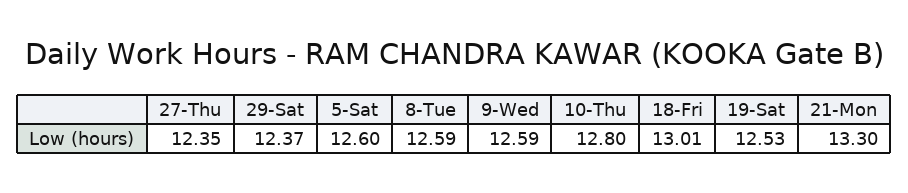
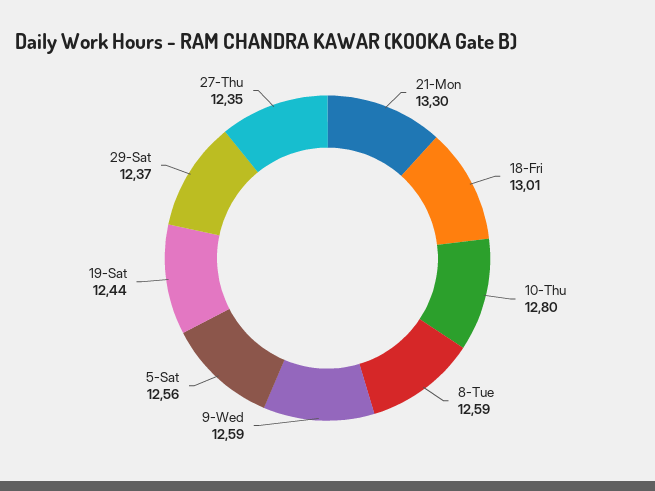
  {
    "27-Thu": 12.35,
    "29-Sat": 12.37,
-   "5-Sat": 12.6,
+   "5-Sat": 12.56,
    "8-Tue": 12.59,
    "9-Wed": 12.59,
    "10-Thu": 12.8,
    "18-Fri": 13.01,
-   "19-Sat": 12.53,
+   "19-Sat": 12.44,
    "21-Mon": 13.3
  }

